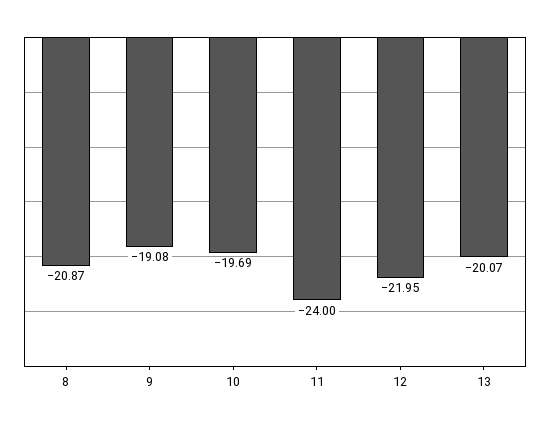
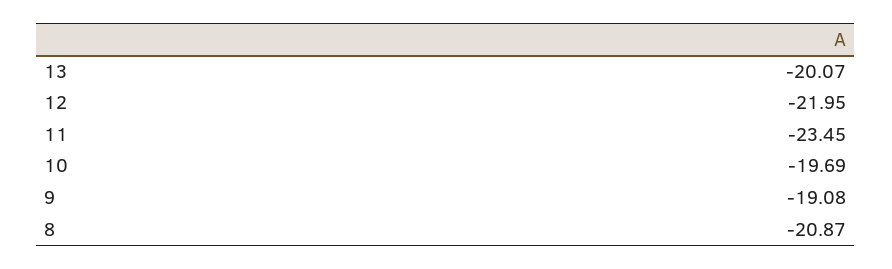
  {
    "8": -20.87,
    "9": -19.08,
    "10": -19.69,
-   "11": -24,
+   "11": -23.45,
    "12": -21.95,
    "13": -20.07
  }

